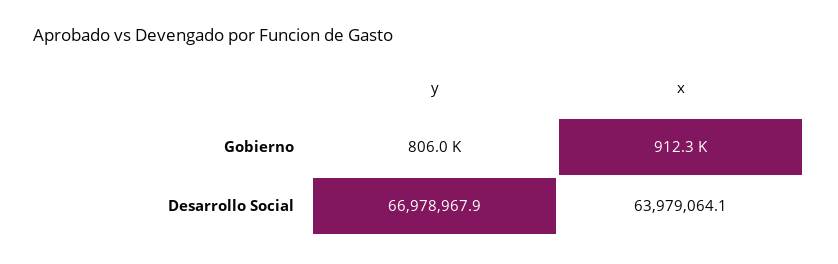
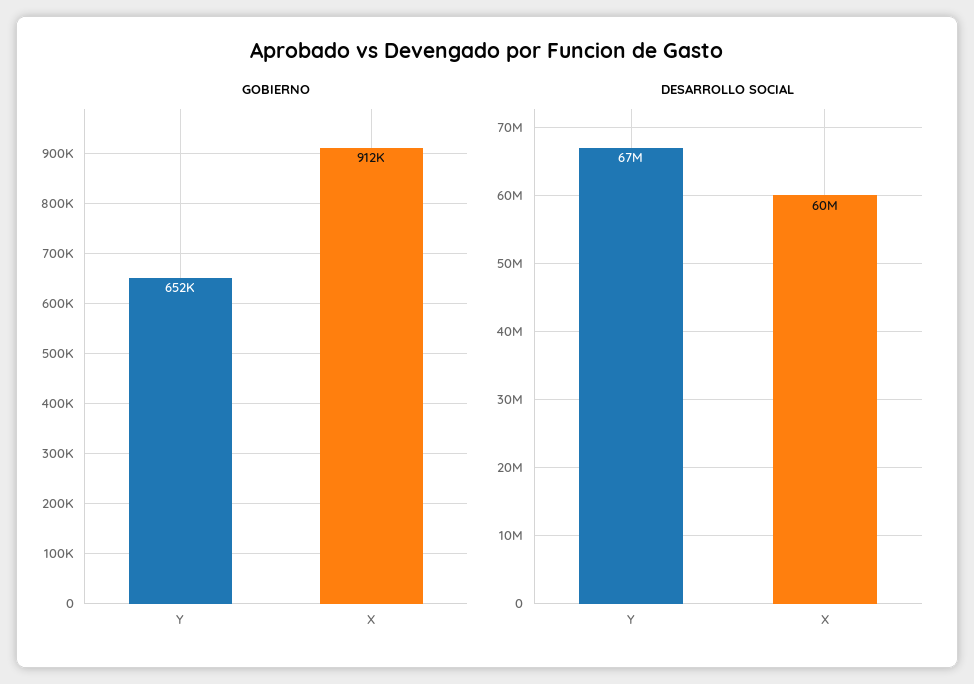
  {
    "Gobierno": {
-     "y": 806000,
+     "y": 652000,
      "x": 912300
    },
    "Desarrollo Social": {
      "y": 66978967.9,
-     "x": 63979064.1
+     "x": 60000000
    }
  }

